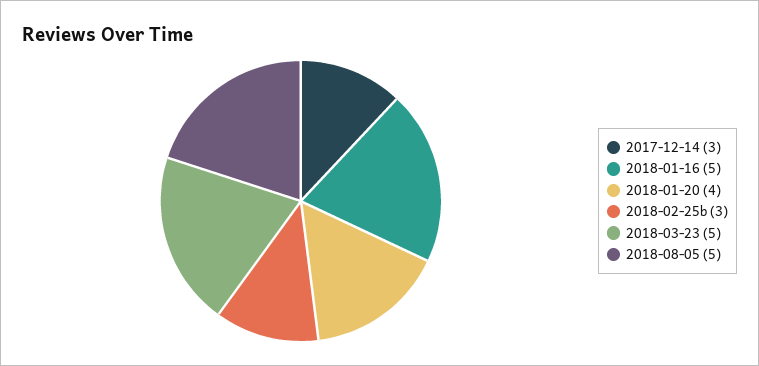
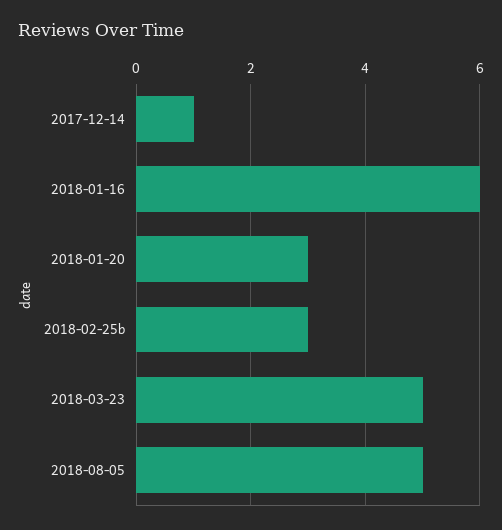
  {
-   "2017-12-14": 3,
+   "2017-12-14": 1,
-   "2018-01-16": 5,
+   "2018-01-16": 6,
-   "2018-01-20": 4,
+   "2018-01-20": 3,
    "2018-02-25b": 3,
    "2018-03-23": 5,
    "2018-08-05": 5
  }

